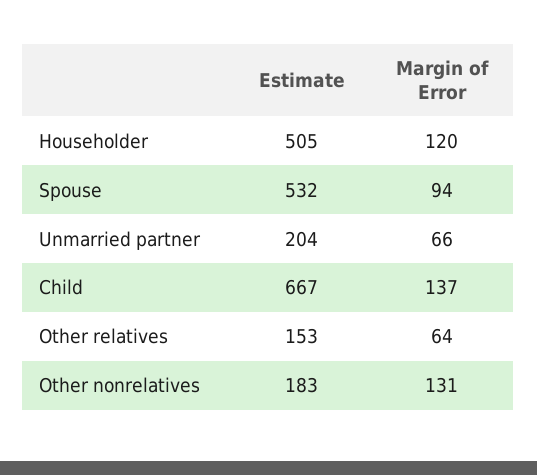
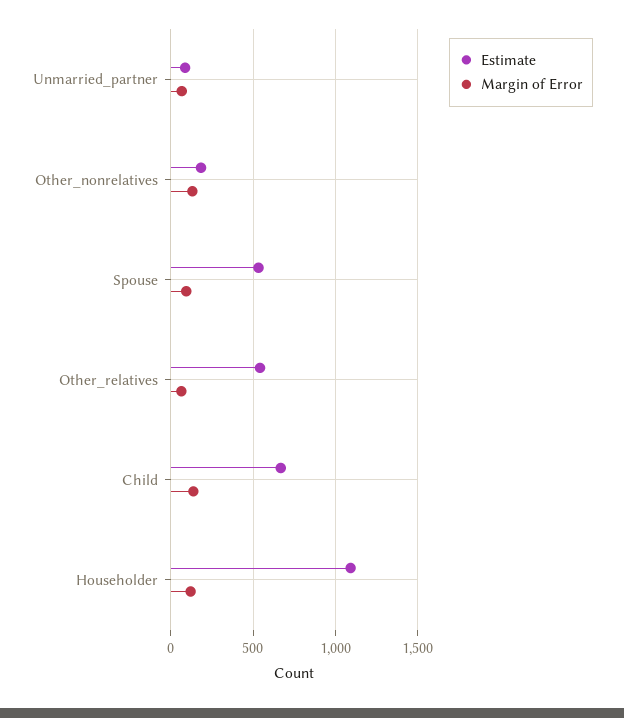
  {
    "Estimate": {
-     "Householder": 505,
+     "Householder": 1100,
      "Spouse": 532,
-     "Unmarried partner": 204,
+     "Unmarried partner": 100,
      "Child": 667,
-     "Other relatives": 153,
+     "Other relatives": 550,
      "Other nonrelatives": 183
    },
    "Margin of Error": {
      "Householder": 120,
      "Spouse": 94,
      "Unmarried partner": 66,
      "Child": 137,
      "Other relatives": 64,
      "Other nonrelatives": 131
    }
  }

